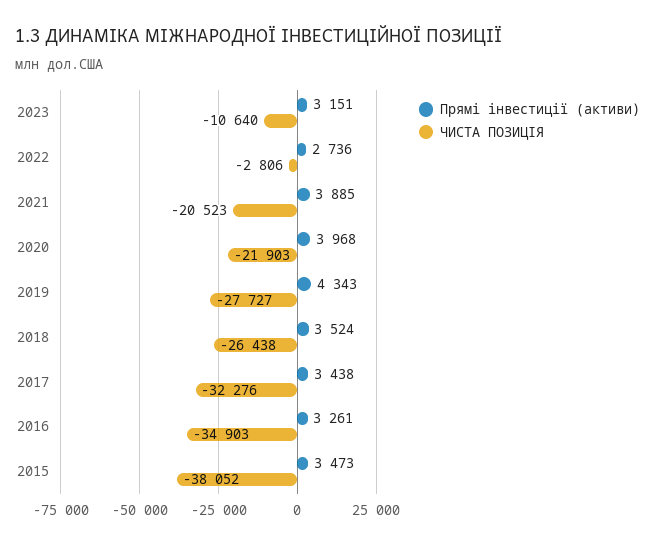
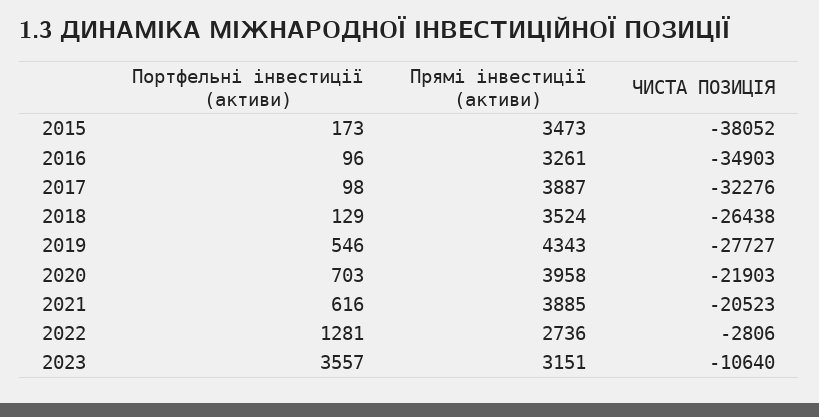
  {
    "Прямі інвестиції (активи)": {
      "2023": 3151,
      "2022": 2736,
      "2021": 3885,
-     "2020": 3968,
+     "2020": 3958,
      "2019": 4343,
      "2018": 3524,
-     "2017": 3438,
+     "2017": 3887,
      "2016": 3261,
      "2015": 3473
    },
    "ЧИСТА ПОЗИЦІЯ": {
      "2023": -10640,
      "2022": -2806,
      "2021": -20523,
      "2020": -21903,
      "2019": -27727,
      "2018": -26438,
      "2017": -32276,
      "2016": -34903,
      "2015": -38052
-   }
+   },
+   "Портфельні інвестиції (активи)": {
+     "2015": 173,
+     "2016": 96,
+     "2017": 98,
+     "2018": 129,
+     "2019": 546,
+     "2020": 703,
+     "2021": 616,
+     "2022": 1281,
+     "2023": 3557
+   }
  }

